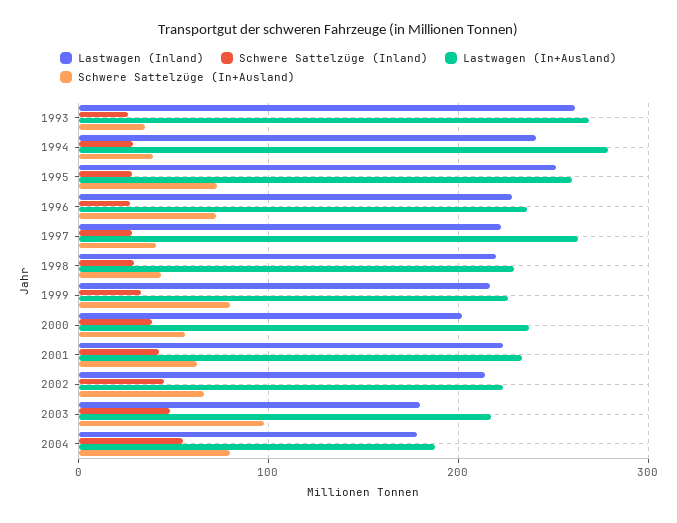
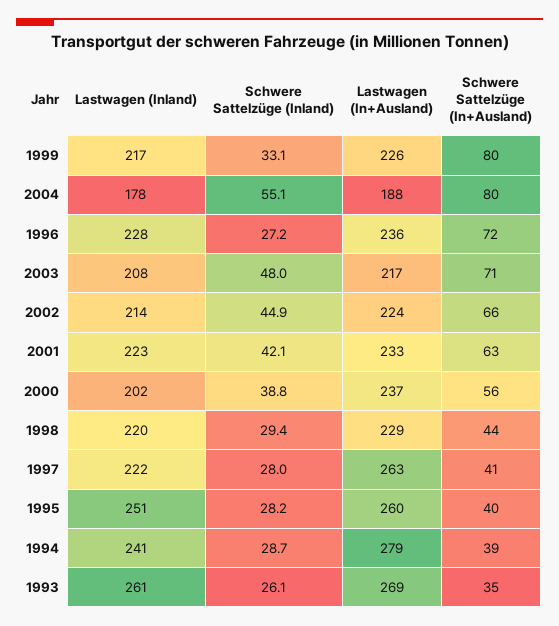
  {
    "Lastwagen (Inland)": {
      "1993": 261,
      "1994": 241,
      "1995": 251,
      "1996": 228,
      "1997": 222,
      "1998": 220,
      "1999": 217,
      "2000": 202,
      "2001": 223,
      "2002": 214,
-     "2003": 180,
+     "2003": 208,
      "2004": 178
    },
    "Schwere Sattelzüge (Inland)": {
      "1993": 26.1,
      "1994": 28.7,
      "1995": 28.2,
      "1996": 27.2,
      "1997": 28,
      "1998": 29.4,
      "1999": 33.1,
      "2000": 38.8,
      "2001": 42.1,
      "2002": 44.9,
      "2003": 48,
      "2004": 55.1
    },
    "Lastwagen (In+Ausland)": {
      "1993": 269,
      "1994": 279,
      "1995": 260,
      "1996": 236,
      "1997": 263,
      "1998": 229,
      "1999": 226,
      "2000": 237,
      "2001": 233,
      "2002": 224,
      "2003": 217,
      "2004": 188
    },
    "Schwere Sattelzüge (In+Ausland)": {
      "1993": 35,
      "1994": 39,
-     "1995": 70,
+     "1995": 40,
      "1996": 72,
      "1997": 41,
      "1998": 44,
      "1999": 80,
      "2000": 56,
      "2001": 63,
      "2002": 66,
-     "2003": 100,
+     "2003": 71,
      "2004": 80
    }
  }

